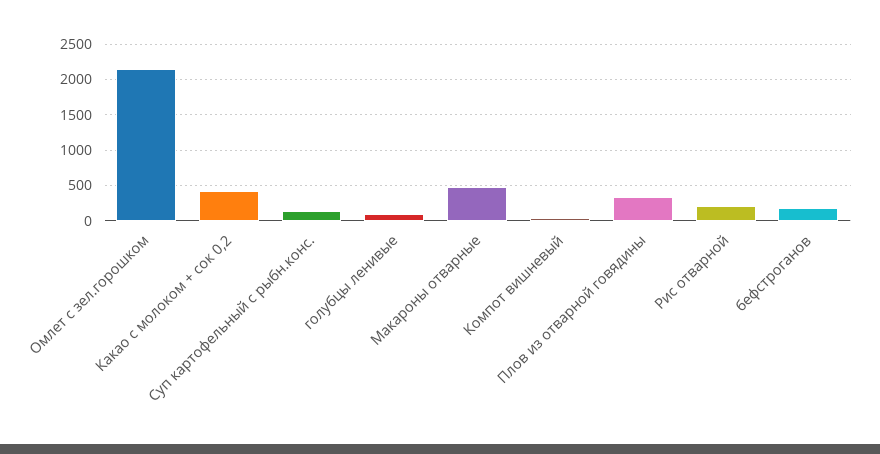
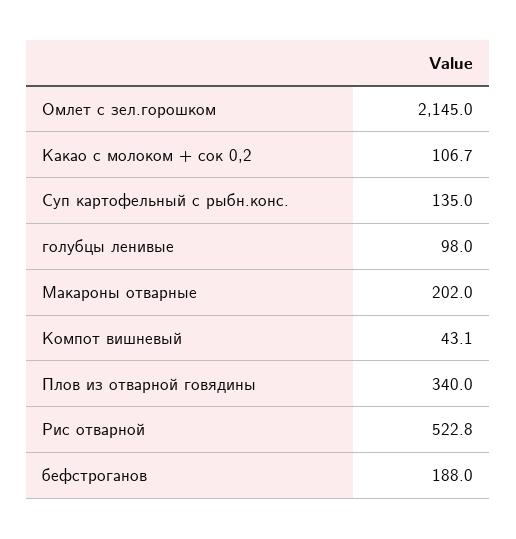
  {
    "Омлет с зел.горошком": 2145,
-   "Какао с молоком + сок 0,2": 400,
+   "Какао с молоком + сок 0,2": 106.7,
    "Суп картофельный с рыбн.конс.": 135,
    "голубцы ленивые": 98,
-   "Макароны отварные": 500,
+   "Макароны отварные": 202,
    "Компот вишневый": 43.1,
    "Плов из отварной говядины": 340,
-   "Рис отварной": 200,
+   "Рис отварной": 522.8,
    "бефстроганов": 188
  }

